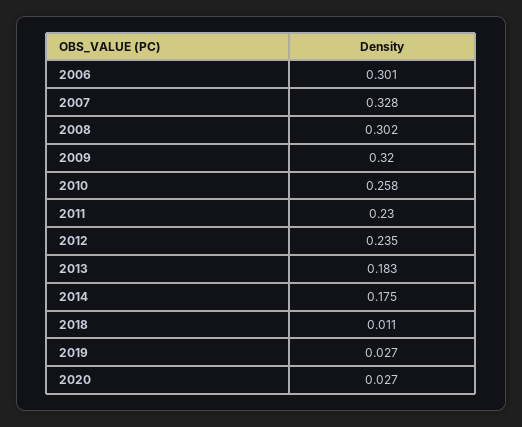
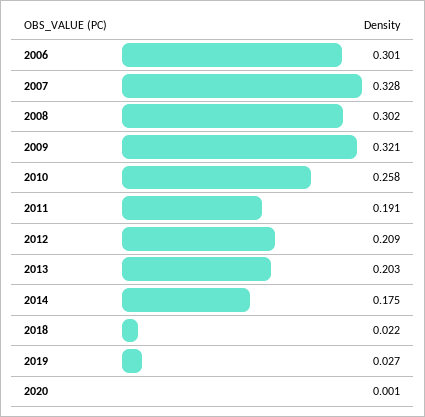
  {
    "2006": 0.301,
    "2007": 0.328,
    "2008": 0.302,
-   "2009": 0.32,
+   "2009": 0.321,
    "2010": 0.258,
-   "2011": 0.23,
+   "2011": 0.191,
-   "2012": 0.235,
+   "2012": 0.209,
-   "2013": 0.183,
+   "2013": 0.203,
    "2014": 0.175,
-   "2018": 0.011,
+   "2018": 0.022,
    "2019": 0.027,
-   "2020": 0.027
+   "2020": 0.001
  }

